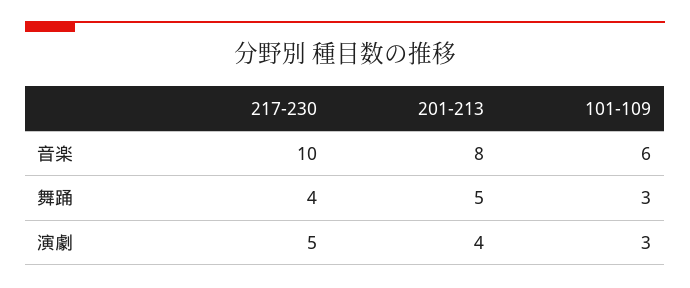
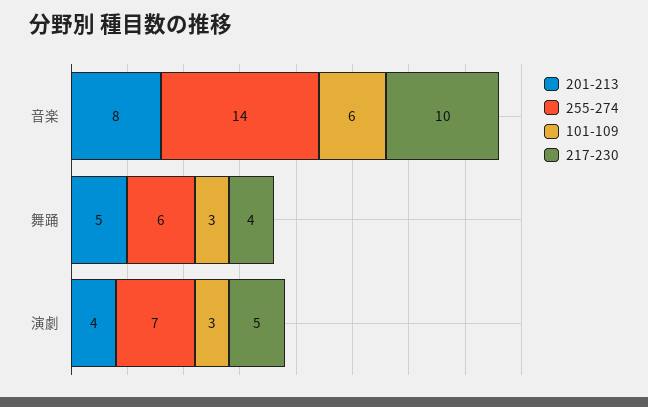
  {
    "217-230": {
      "音楽": 10,
      "舞踊": 4,
      "演劇": 5
    },
    "201-213": {
      "音楽": 8,
      "舞踊": 5,
      "演劇": 4
    },
    "101-109": {
      "音楽": 6,
      "舞踊": 3,
      "演劇": 3
-   }
+   },
+   "255-274": {
+     "音楽": 14,
+     "舞踊": 6,
+     "演劇": 7
+   }
  }

